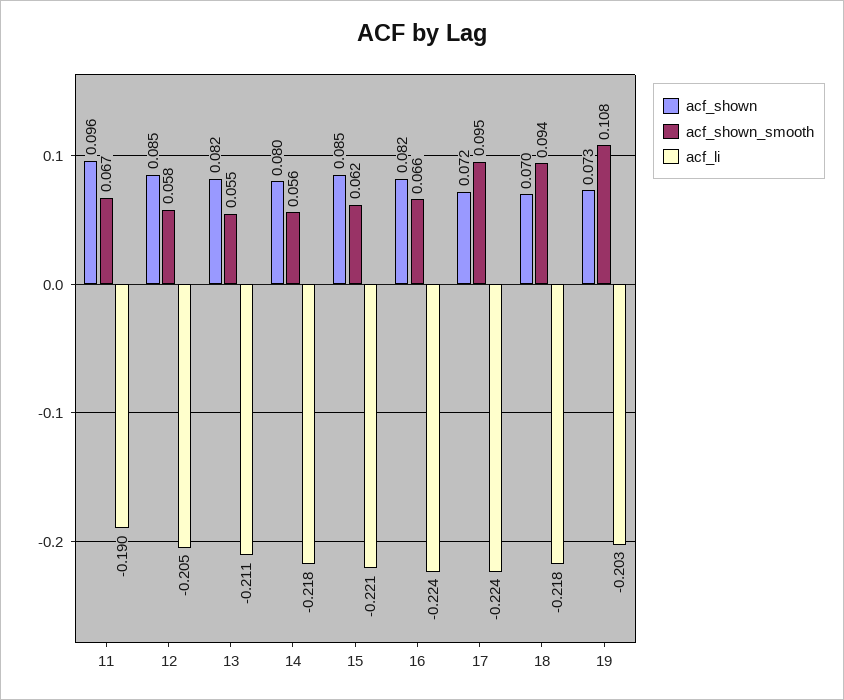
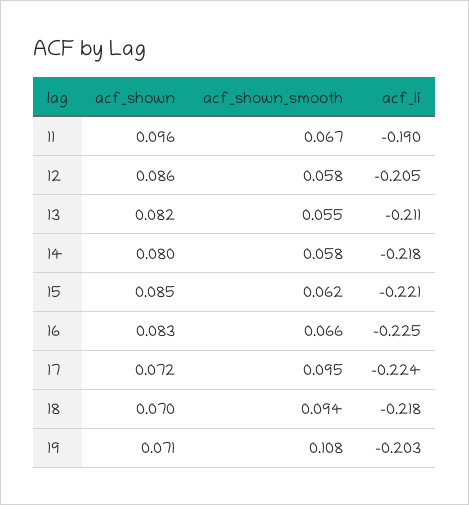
  {
    "acf_shown": {
      "11": 0.096,
-     "12": 0.085,
+     "12": 0.086,
      "13": 0.082,
      "14": 0.08,
      "15": 0.085,
-     "16": 0.082,
+     "16": 0.083,
      "17": 0.072,
      "18": 0.07,
-     "19": 0.073
+     "19": 0.071
    },
    "acf_shown_smooth": {
      "11": 0.067,
      "12": 0.058,
      "13": 0.055,
-     "14": 0.056,
+     "14": 0.058,
      "15": 0.062,
      "16": 0.066,
      "17": 0.095,
      "18": 0.094,
      "19": 0.108
    },
    "acf_li": {
      "11": -0.19,
      "12": -0.205,
      "13": -0.211,
      "14": -0.218,
      "15": -0.221,
-     "16": -0.224,
+     "16": -0.225,
      "17": -0.224,
      "18": -0.218,
      "19": -0.203
    }
  }

